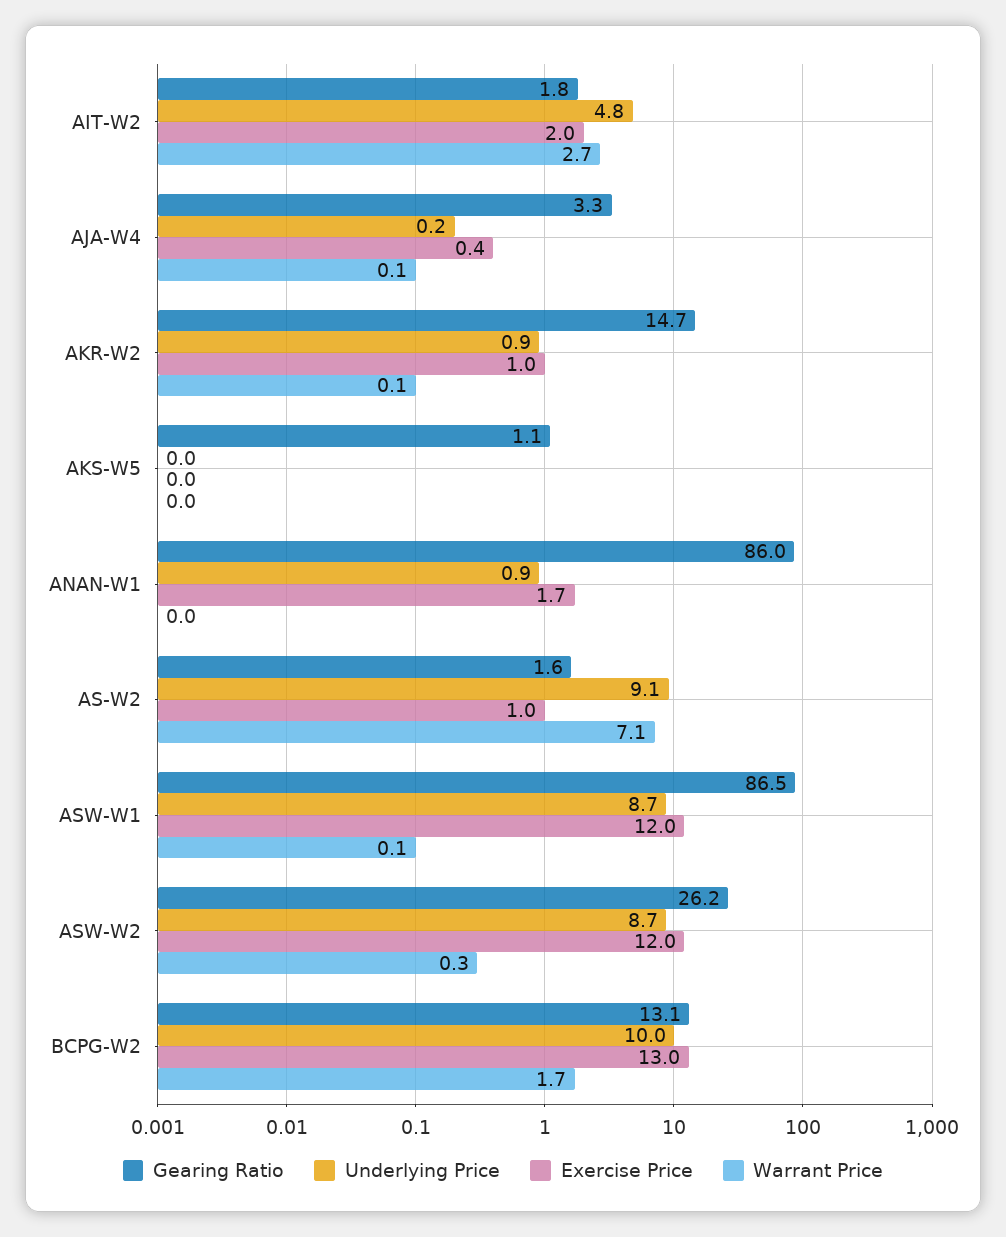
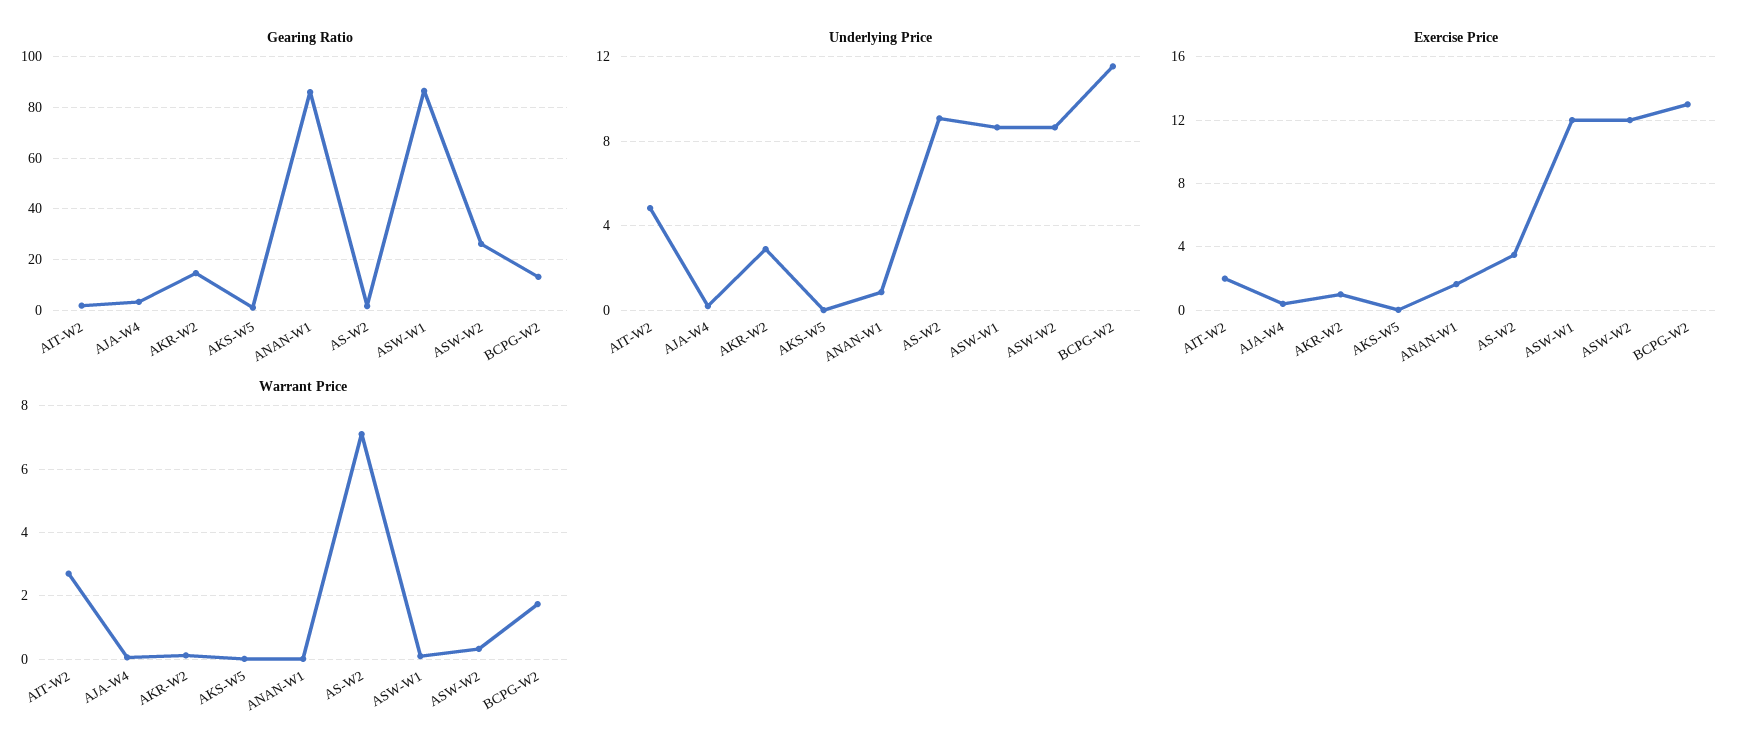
  {
    "Gearing Ratio": {
      "AIT-W2": 1.8,
      "AJA-W4": 3.3,
      "AKR-W2": 14.7,
      "AKS-W5": 1.1,
      "ANAN-W1": 86,
      "AS-W2": 1.6,
      "ASW-W1": 86.5,
      "ASW-W2": 26.2,
      "BCPG-W2": 13.1
    },
    "Underlying Price": {
      "AIT-W2": 4.8,
      "AJA-W4": 0.2,
-     "AKR-W2": 0.9,
+     "AKR-W2": 3,
      "AKS-W5": 0,
      "ANAN-W1": 0.9,
      "AS-W2": 9.1,
      "ASW-W1": 8.7,
      "ASW-W2": 8.7,
-     "BCPG-W2": 10
+     "BCPG-W2": 11.5
    },
    "Exercise Price": {
      "AIT-W2": 2,
      "AJA-W4": 0.4,
      "AKR-W2": 1,
      "AKS-W5": 0,
      "ANAN-W1": 1.7,
-     "AS-W2": 1,
+     "AS-W2": 3.5,
      "ASW-W1": 12,
      "ASW-W2": 12,
      "BCPG-W2": 13
    },
    "Warrant Price": {
      "AIT-W2": 2.7,
      "AJA-W4": 0.1,
      "AKR-W2": 0.1,
      "AKS-W5": 0,
      "ANAN-W1": 0,
      "AS-W2": 7.1,
      "ASW-W1": 0.1,
      "ASW-W2": 0.3,
      "BCPG-W2": 1.7
    }
  }

